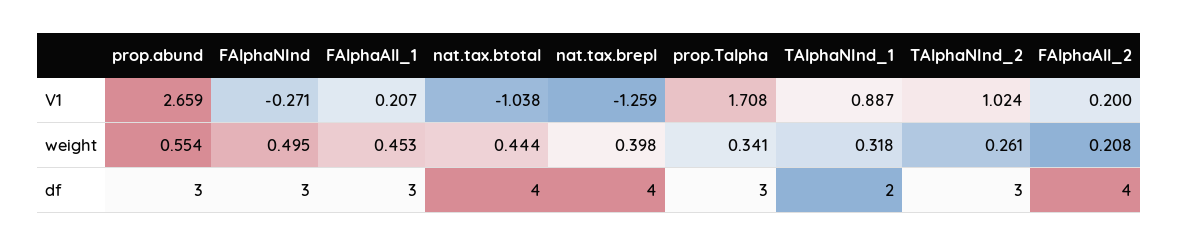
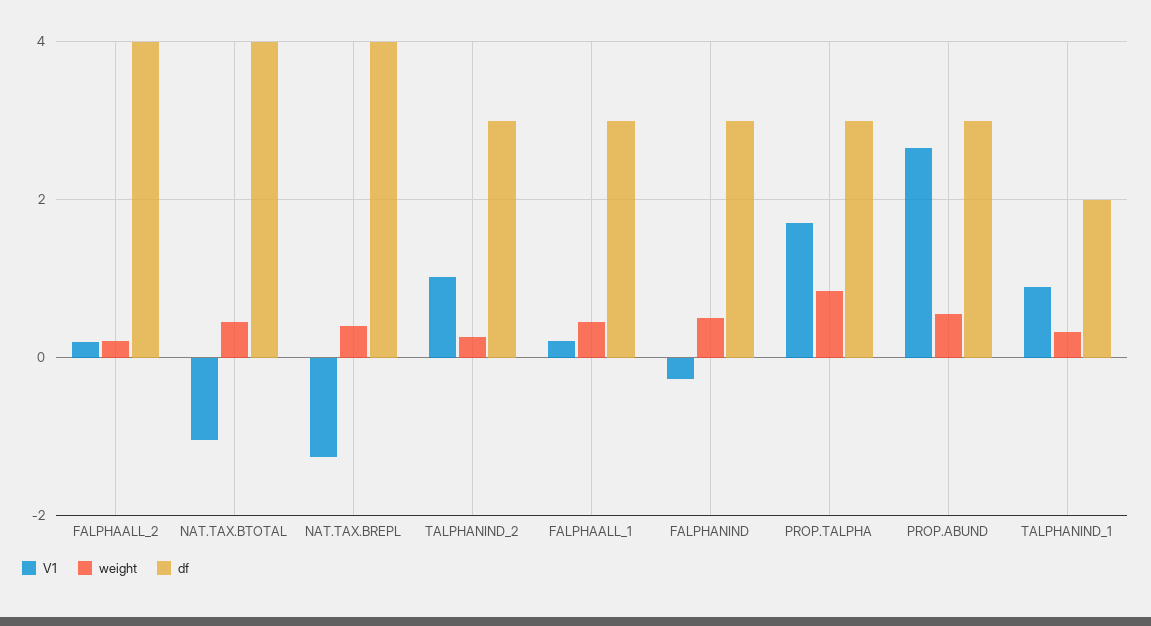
  {
    "V1": {
      "prop.abund": 2.659,
      "FAlphaNInd": -0.271,
      "FAlphaAll_1": 0.207,
      "nat.tax.btotal": -1.038,
      "nat.tax.brepl": -1.259,
      "prop.Talpha": 1.708,
      "TAlphaNInd_1": 0.887,
      "TAlphaNInd_2": 1.024,
      "FAlphaAll_2": 0.2
    },
    "weight": {
      "prop.abund": 0.554,
      "FAlphaNInd": 0.495,
      "FAlphaAll_1": 0.453,
      "nat.tax.btotal": 0.444,
      "nat.tax.brepl": 0.398,
-     "prop.Talpha": 0.341,
+     "prop.Talpha": 0.8,
      "TAlphaNInd_1": 0.318,
      "TAlphaNInd_2": 0.261,
      "FAlphaAll_2": 0.208
    },
    "df": {
      "prop.abund": 3,
      "FAlphaNInd": 3,
      "FAlphaAll_1": 3,
      "nat.tax.btotal": 4,
      "nat.tax.brepl": 4,
      "prop.Talpha": 3,
      "TAlphaNInd_1": 2,
      "TAlphaNInd_2": 3,
      "FAlphaAll_2": 4
    }
  }

